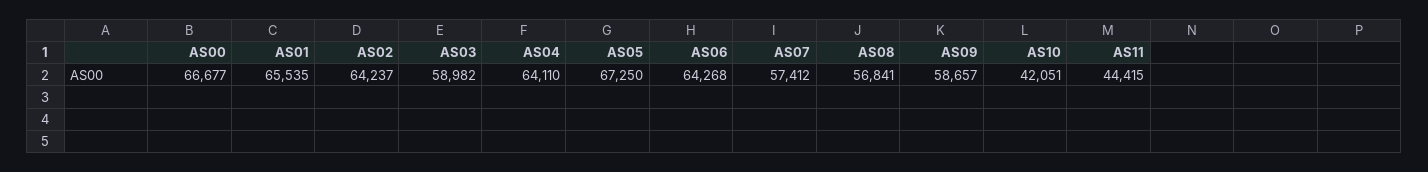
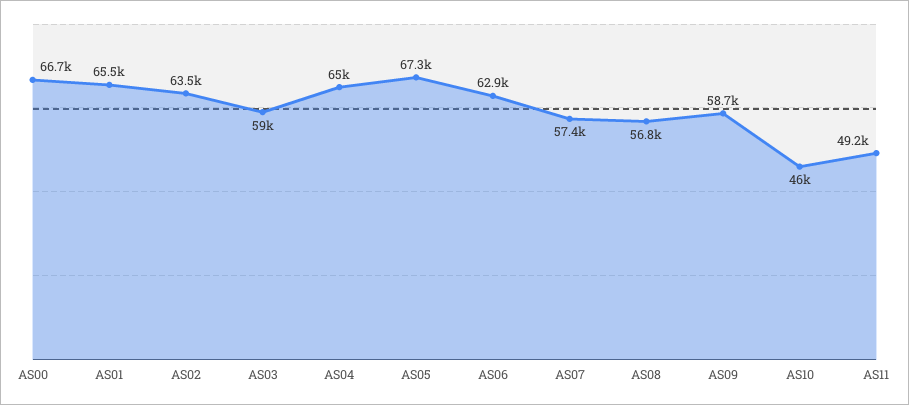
  {
    "AS00": 66677,
    "AS01": 65535,
-   "AS02": 64237,
+   "AS02": 63500,
    "AS03": 58982,
-   "AS04": 64110,
+   "AS04": 65000,
    "AS05": 67250,
-   "AS06": 64268,
+   "AS06": 62900,
    "AS07": 57412,
    "AS08": 56841,
    "AS09": 58657,
-   "AS10": 42051,
+   "AS10": 46000,
-   "AS11": 44415
+   "AS11": 49200
  }

